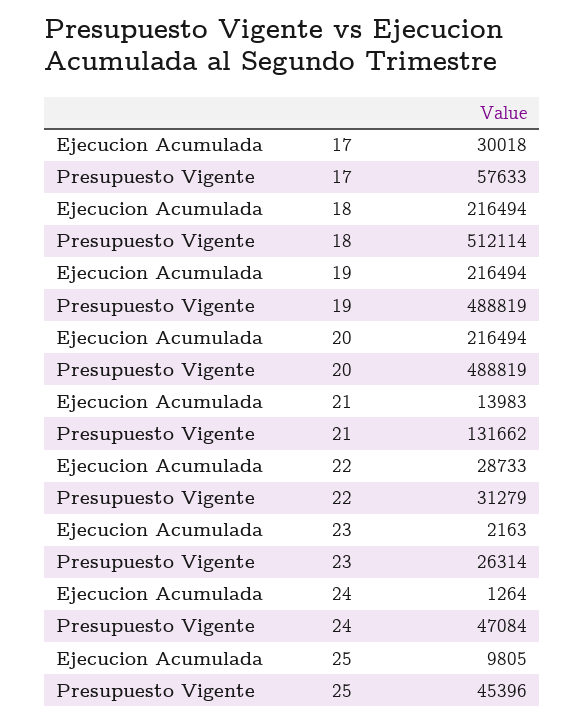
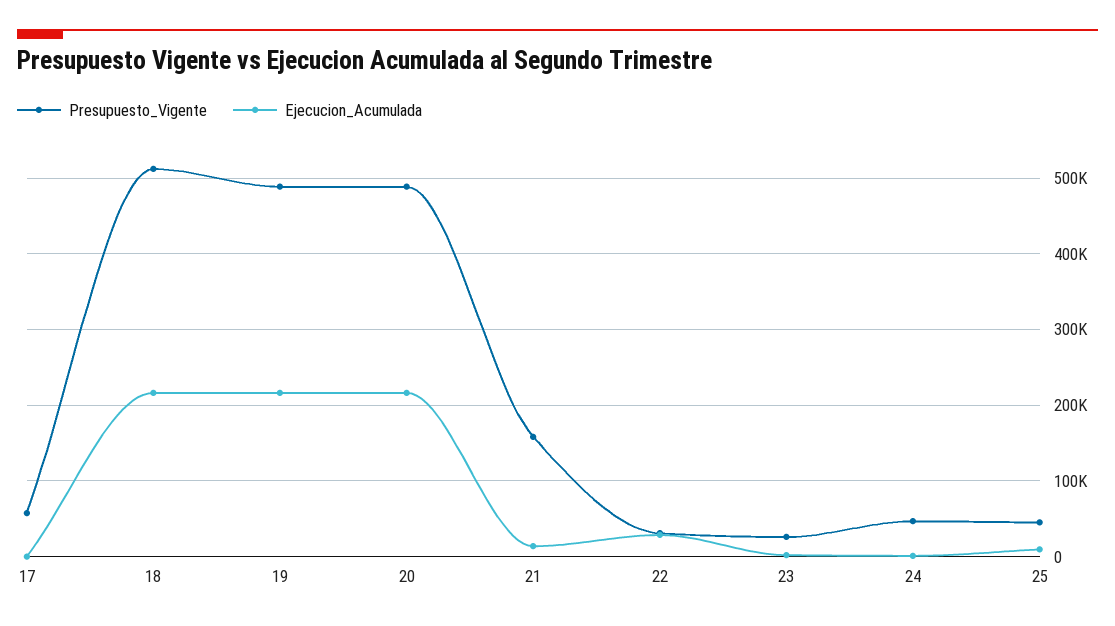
  {
    "Ejecucion Acumulada": {
-     "17": 30018,
+     "17": 0,
      "18": 216494,
      "19": 216494,
      "20": 216494,
      "21": 13983,
      "22": 28733,
      "23": 2163,
      "24": 1264,
      "25": 9805
    },
    "Presupuesto Vigente": {
      "17": 57633,
      "18": 512114,
      "19": 488819,
      "20": 488819,
-     "21": 131662,
+     "21": 160000,
      "22": 31279,
      "23": 26314,
      "24": 47084,
      "25": 45396
    }
  }

